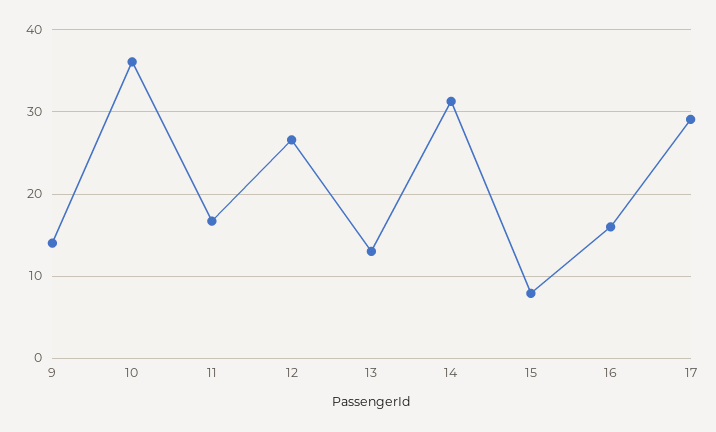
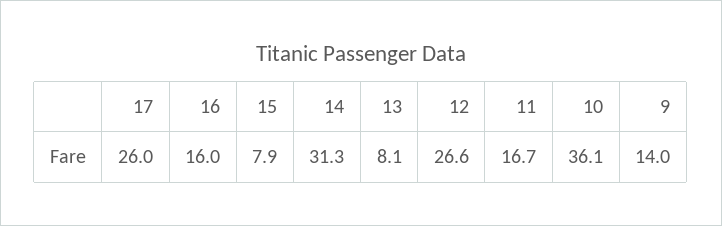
  {
    "9": 14,
    "10": 36.1,
    "11": 16.7,
    "12": 26.6,
-   "13": 13,
+   "13": 8.1,
    "14": 31.3,
    "15": 7.9,
    "16": 16,
-   "17": 29
+   "17": 26
  }

